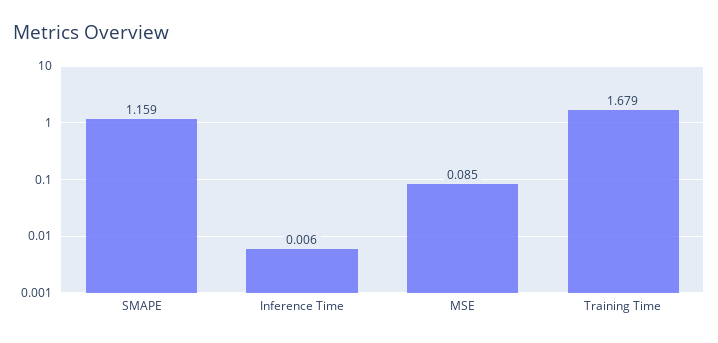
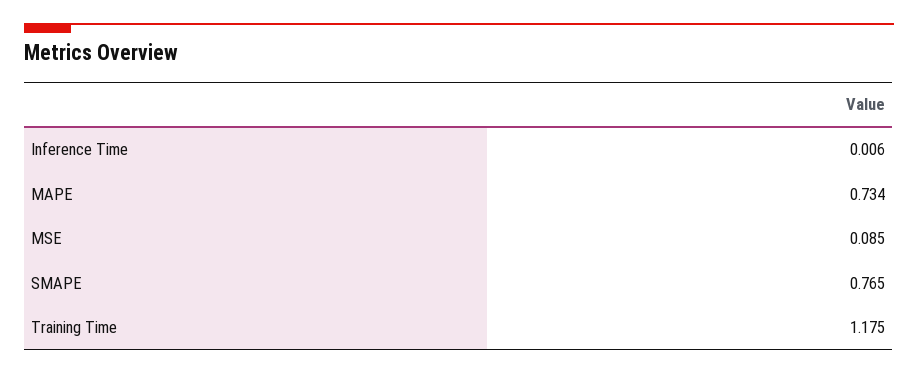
  {
-   "SMAPE": 1.159,
+   "SMAPE": 0.765,
    "Inference Time": 0.006,
    "MSE": 0.085,
-   "Training Time": 1.679
+   "Training Time": 1.175,
+   "MAPE": 0.734
  }

